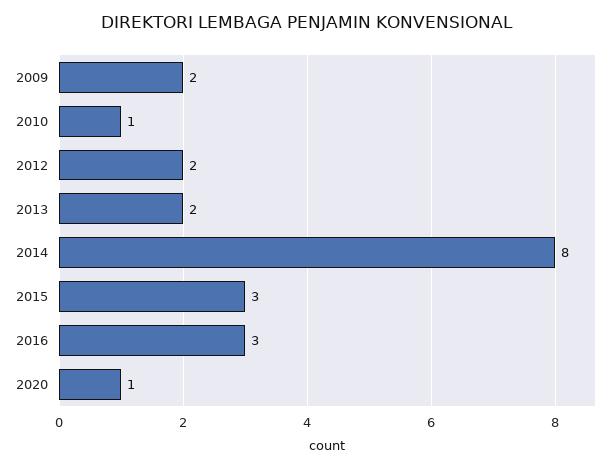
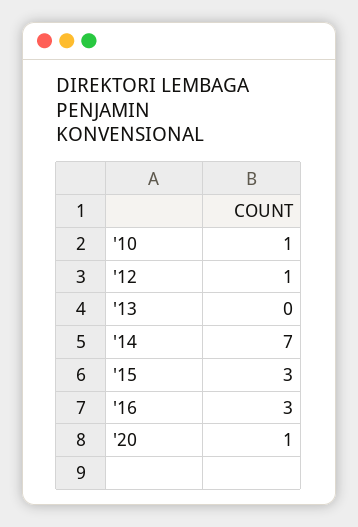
  {
-   "2009": 2,
    "2010": 1,
-   "2012": 2,
+   "2012": 1,
-   "2013": 2,
+   "2013": 0,
-   "2014": 8,
+   "2014": 7,
    "2015": 3,
    "2016": 3,
    "2020": 1
  }

